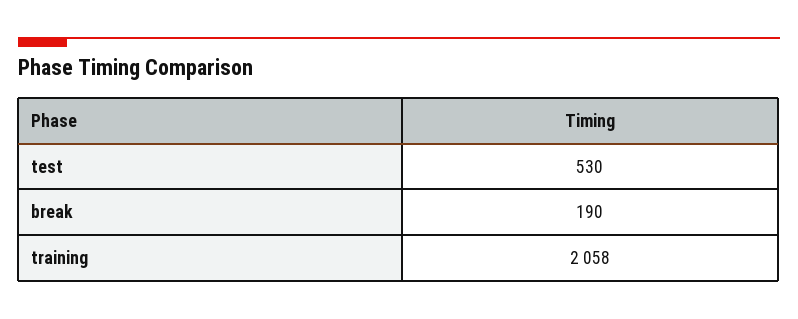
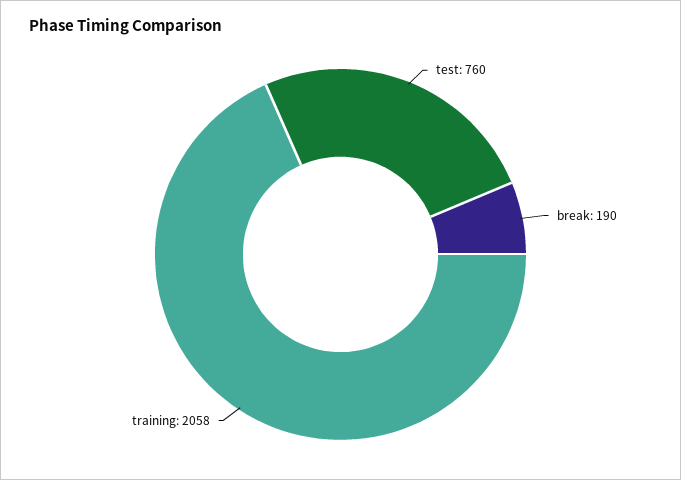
  {
-   "test": 530,
+   "test": 760,
    "break": 190,
    "training": 2058
  }

